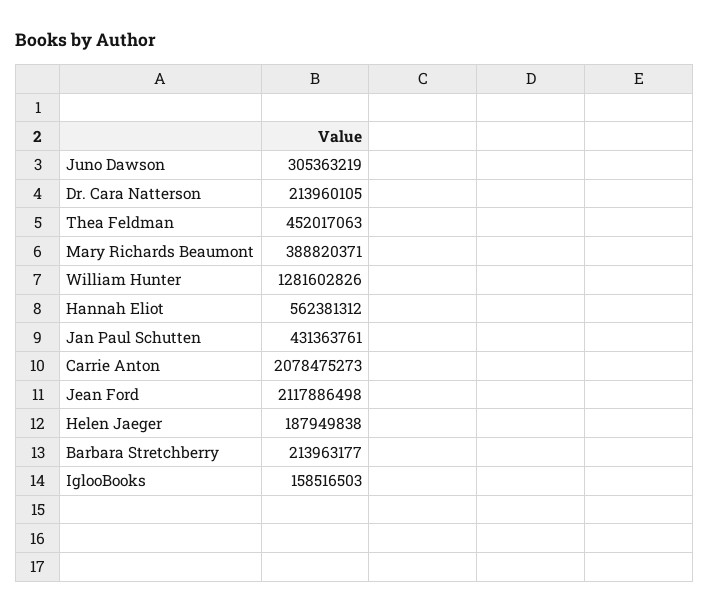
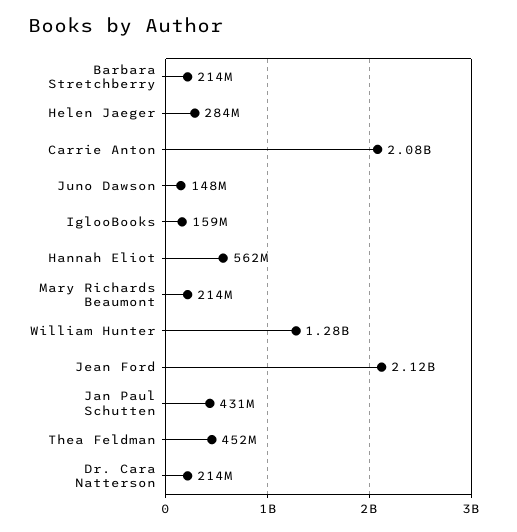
  {
-   "Juno Dawson": 305363219,
+   "Juno Dawson": 148000000,
    "Dr. Cara Natterson": 213960105,
    "Thea Feldman": 452017063,
-   "Mary Richards Beaumont": 388820371,
+   "Mary Richards Beaumont": 214000000,
    "William Hunter": 1281602826,
    "Hannah Eliot": 562381312,
    "Jan Paul Schutten": 431363761,
    "Carrie Anton": 2078475273,
    "Jean Ford": 2117886498,
-   "Helen Jaeger": 187949838,
+   "Helen Jaeger": 284000000,
    "Barbara Stretchberry": 213963177,
    "IglooBooks": 158516503
  }

